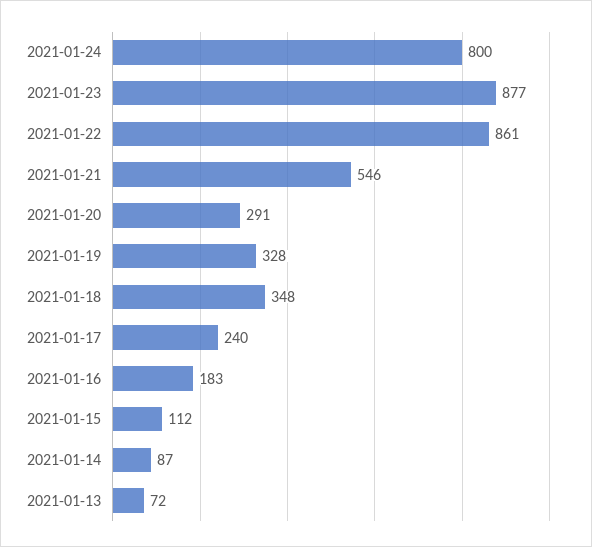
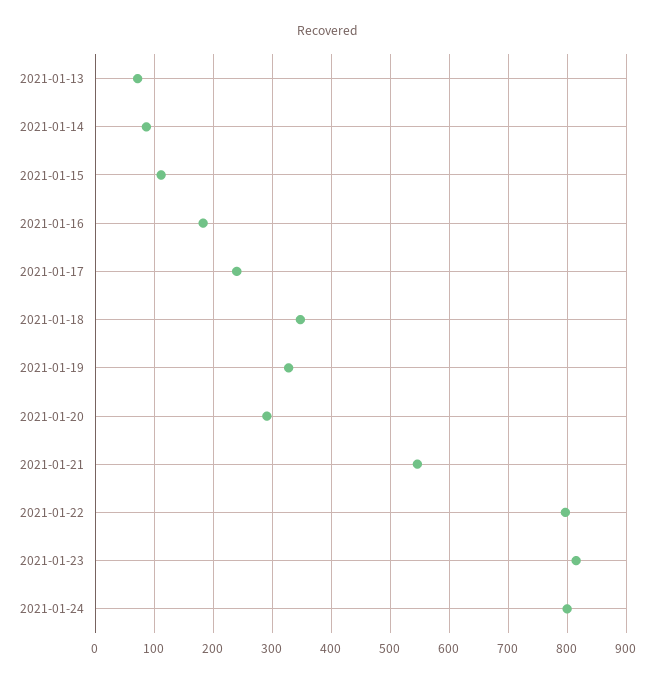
  {
    "2021-01-24": 800,
-   "2021-01-23": 877,
+   "2021-01-23": 820,
-   "2021-01-22": 861,
+   "2021-01-22": 800,
    "2021-01-21": 546,
    "2021-01-20": 291,
    "2021-01-19": 328,
    "2021-01-18": 348,
    "2021-01-17": 240,
    "2021-01-16": 183,
    "2021-01-15": 112,
    "2021-01-14": 87,
    "2021-01-13": 72
  }

